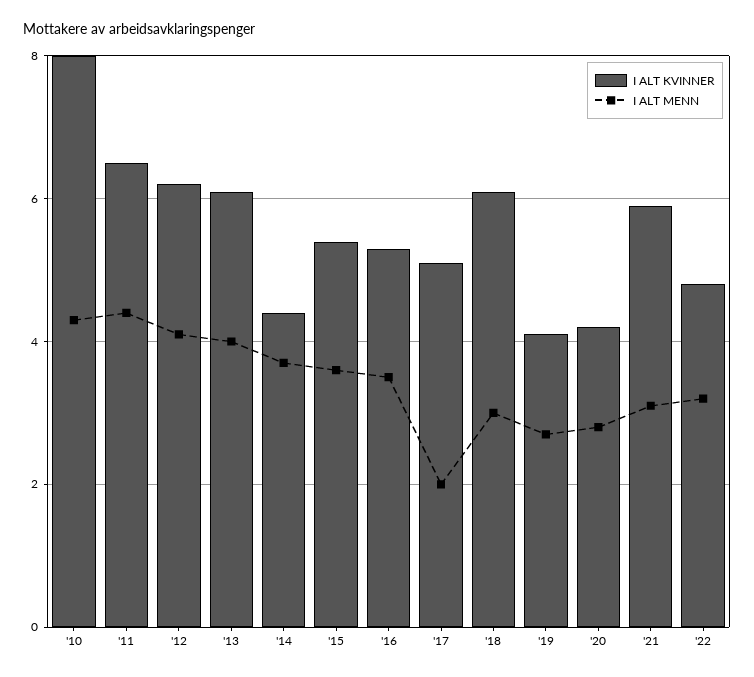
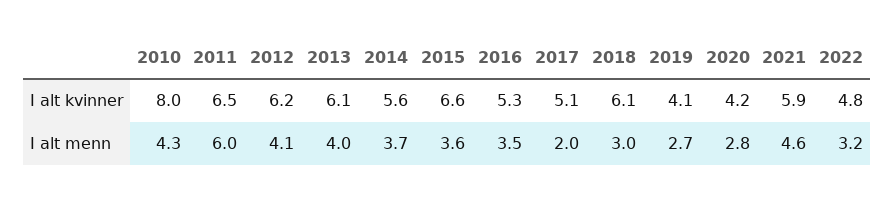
  {
    "I ALT KVINNER": {
      "'10": 8,
      "'11": 6.5,
      "'12": 6.2,
      "'13": 6.1,
-     "'14": 4.5,
+     "'14": 5.6,
-     "'15": 5.5,
+     "'15": 6.6,
      "'16": 5.3,
      "'17": 5.1,
      "'18": 6.1,
      "'19": 4.1,
      "'20": 4.2,
      "'21": 5.9,
      "'22": 4.8
    },
    "I ALT MENN": {
      "'10": 4.3,
-     "'11": 4.5,
+     "'11": 6,
      "'12": 4.1,
      "'13": 4,
      "'14": 3.7,
      "'15": 3.6,
      "'16": 3.5,
      "'17": 2,
      "'18": 3,
      "'19": 2.7,
      "'20": 2.8,
-     "'21": 3,
+     "'21": 4.6,
      "'22": 3.2
    }
  }

